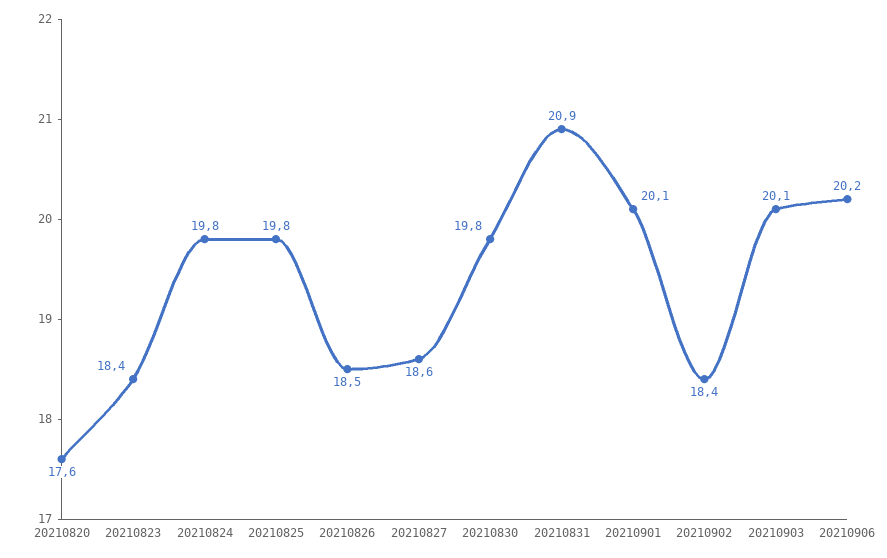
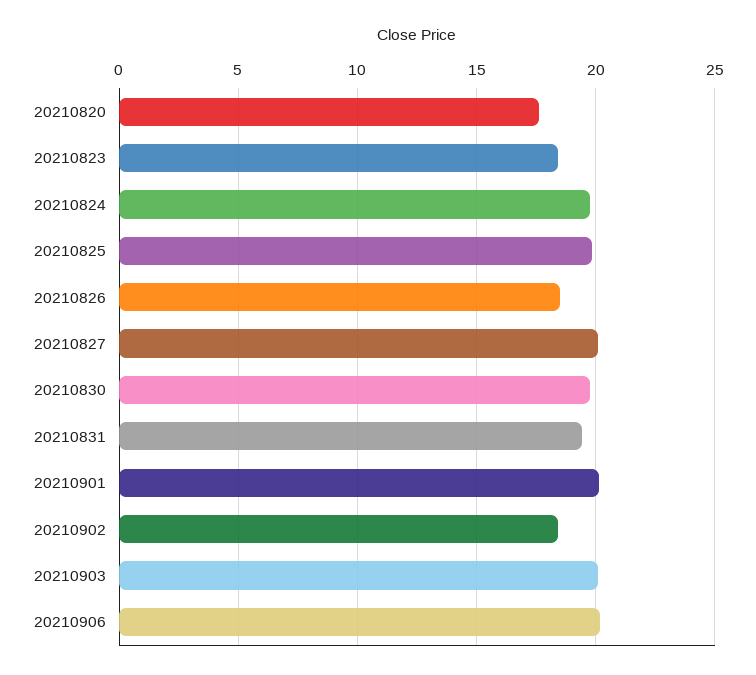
  {
    "20210820": 17.6,
    "20210823": 18.4,
    "20210824": 19.8,
    "20210825": 19.8,
    "20210826": 18.5,
-   "20210827": 18.6,
+   "20210827": 20,
    "20210830": 19.8,
-   "20210831": 20.9,
+   "20210831": 19.5,
    "20210901": 20.1,
    "20210902": 18.4,
    "20210903": 20.1,
    "20210906": 20.2
  }

